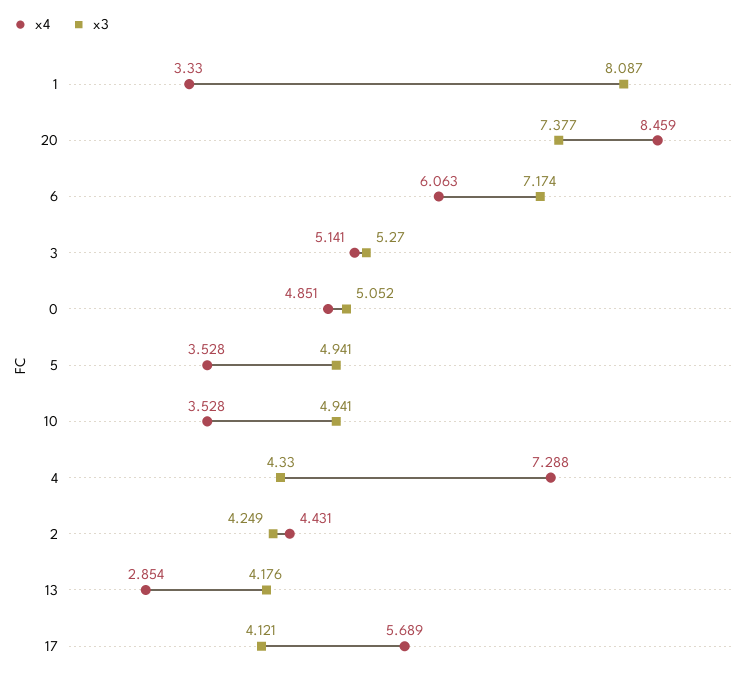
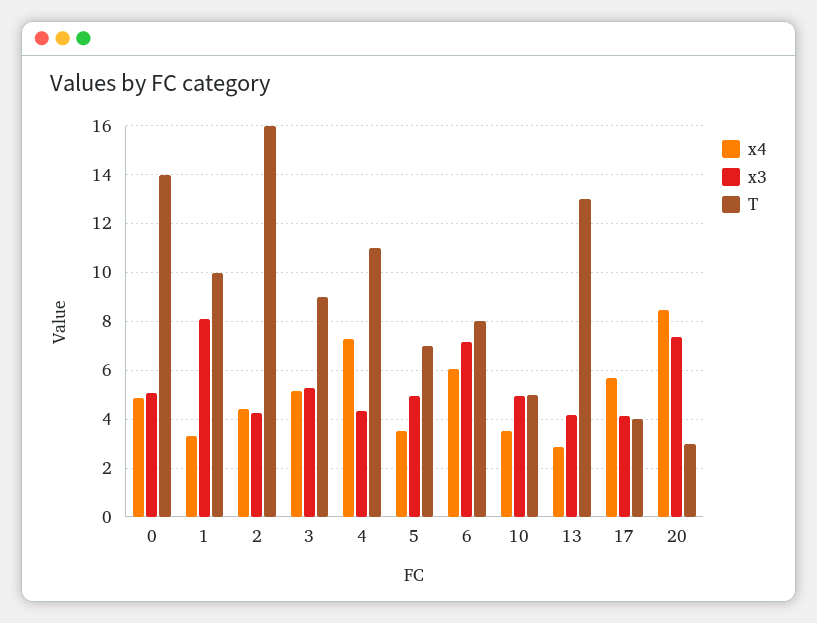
  {
    "x4": {
      "1": 3.33,
      "20": 8.459,
      "6": 6.063,
      "3": 5.141,
      "0": 4.851,
      "5": 3.528,
      "10": 3.528,
      "4": 7.288,
      "2": 4.431,
      "13": 2.854,
      "17": 5.689
    },
    "x3": {
      "1": 8.087,
      "20": 7.377,
      "6": 7.174,
      "3": 5.27,
      "0": 5.052,
      "5": 4.941,
      "10": 4.941,
      "4": 4.33,
      "2": 4.249,
      "13": 4.176,
      "17": 4.121
-   }
+   },
+   "T": {
+     "0": 14,
+     "1": 10,
+     "2": 16,
+     "3": 9,
+     "4": 11,
+     "5": 7,
+     "6": 8,
+     "10": 5,
+     "13": 13,
+     "17": 4,
+     "20": 3
+   }
  }

